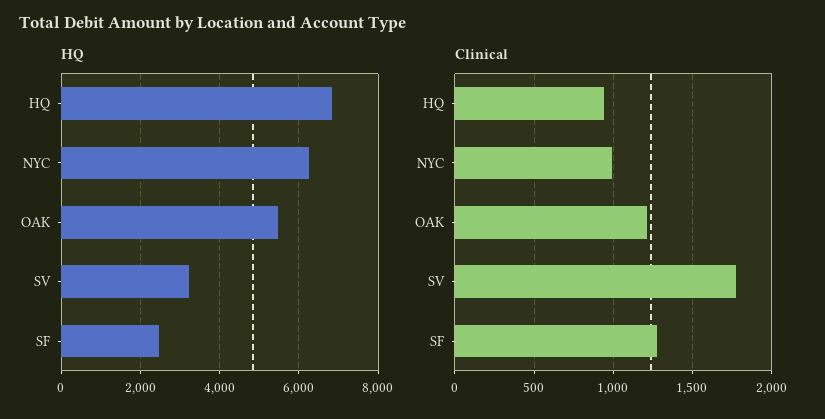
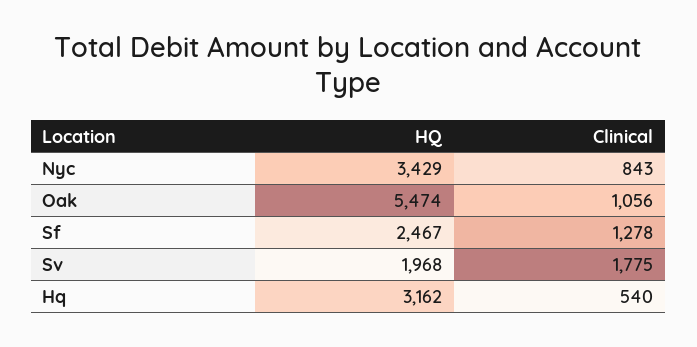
  {
    "HQ": {
-     "HQ": 6800,
+     "HQ": 3162,
-     "NYC": 6200,
+     "NYC": 3429,
      "OAK": 5474,
-     "SV": 3200,
+     "SV": 1968,
      "SF": 2467
    },
    "Clinical": {
-     "HQ": 950,
+     "HQ": 540,
-     "NYC": 1000,
+     "NYC": 843,
-     "OAK": 1200,
+     "OAK": 1056,
      "SV": 1775,
      "SF": 1278
    }
  }

